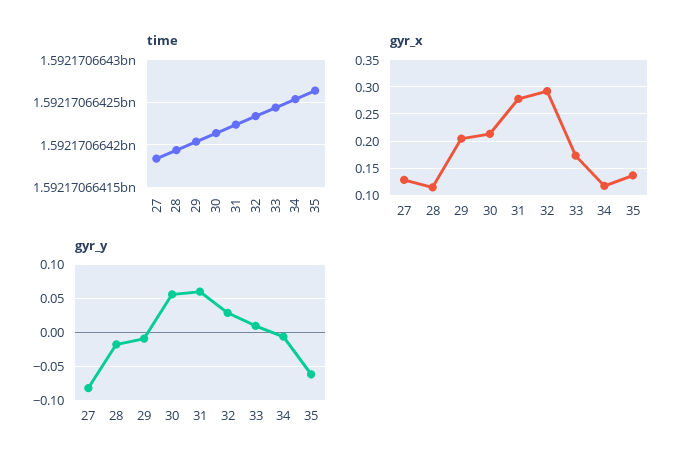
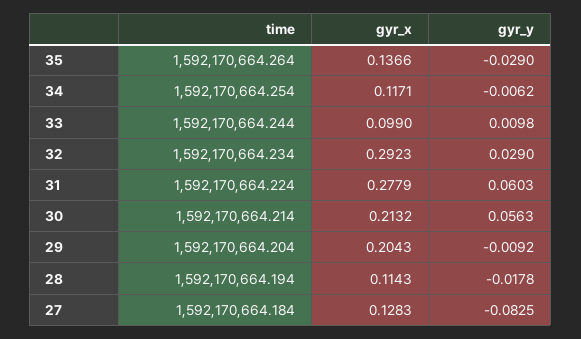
  {
    "time": {
      "27": 1592170664.184,
      "28": 1592170664.194,
      "29": 1592170664.204,
      "30": 1592170664.214,
      "31": 1592170664.224,
      "32": 1592170664.234,
      "33": 1592170664.244,
      "34": 1592170664.254,
      "35": 1592170664.264
    },
    "gyr_x": {
      "27": 0.1283,
      "28": 0.1143,
      "29": 0.2043,
      "30": 0.2132,
      "31": 0.2779,
      "32": 0.2923,
-     "33": 0.175,
+     "33": 0.099,
      "34": 0.1171,
      "35": 0.1366
    },
    "gyr_y": {
      "27": -0.0825,
      "28": -0.0178,
      "29": -0.0092,
      "30": 0.0563,
      "31": 0.0603,
      "32": 0.029,
      "33": 0.0098,
      "34": -0.0062,
-     "35": -0.06
+     "35": -0.029
    }
  }

